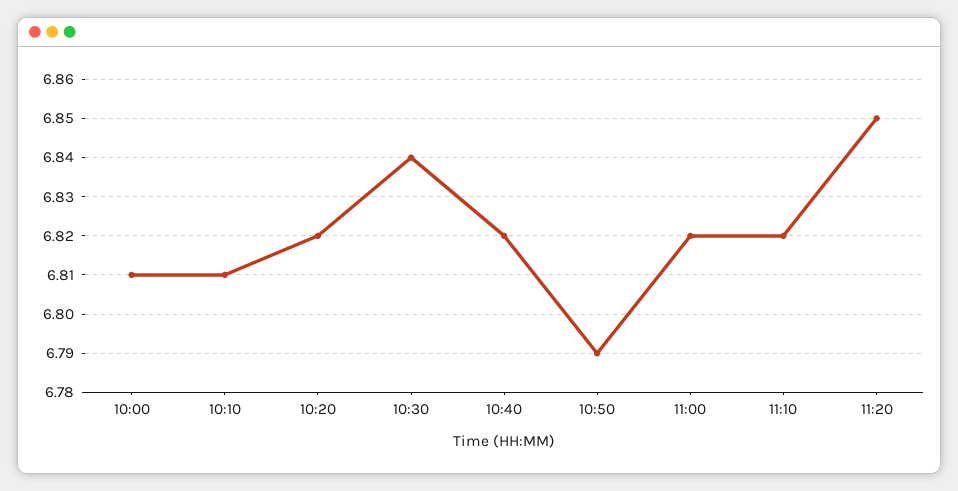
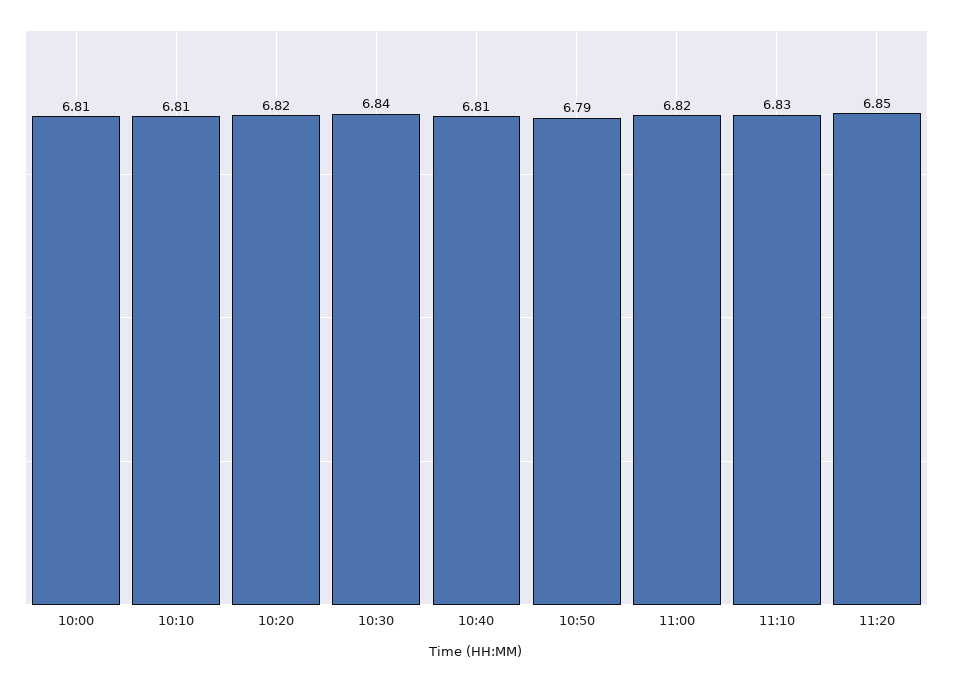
  {
    "10:00": 6.81,
    "10:10": 6.81,
    "10:20": 6.82,
    "10:30": 6.84,
-   "10:40": 6.82,
+   "10:40": 6.81,
    "10:50": 6.79,
    "11:00": 6.82,
-   "11:10": 6.82,
+   "11:10": 6.83,
    "11:20": 6.85
  }

